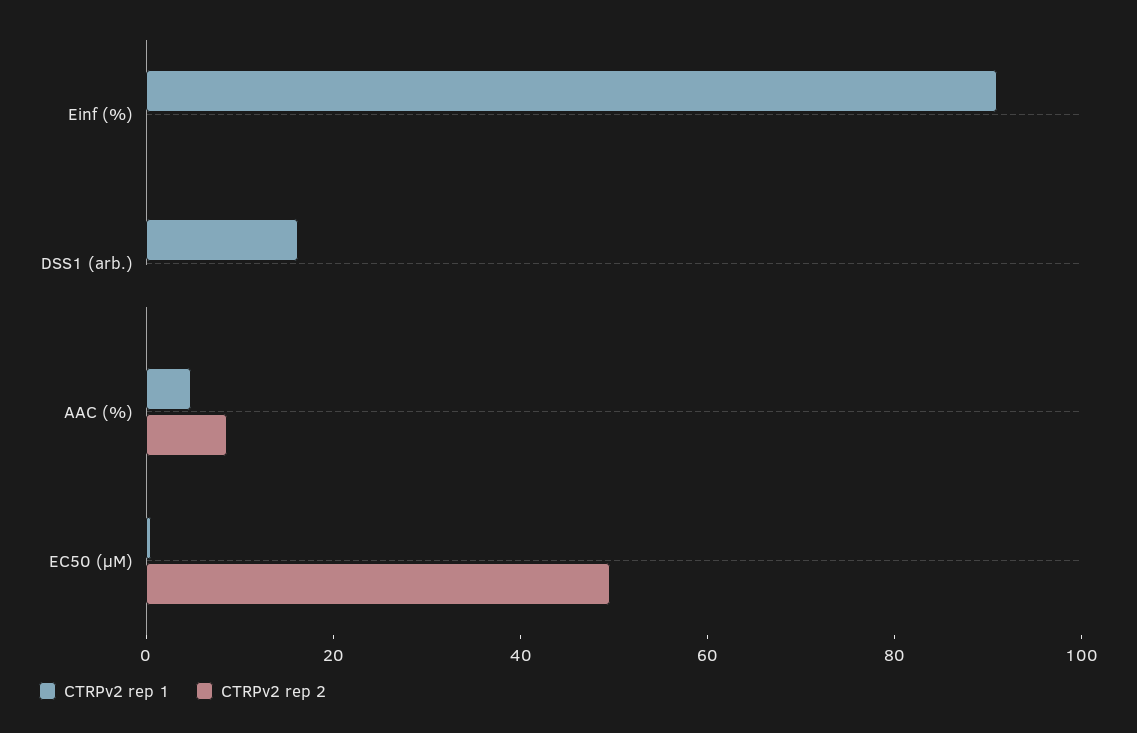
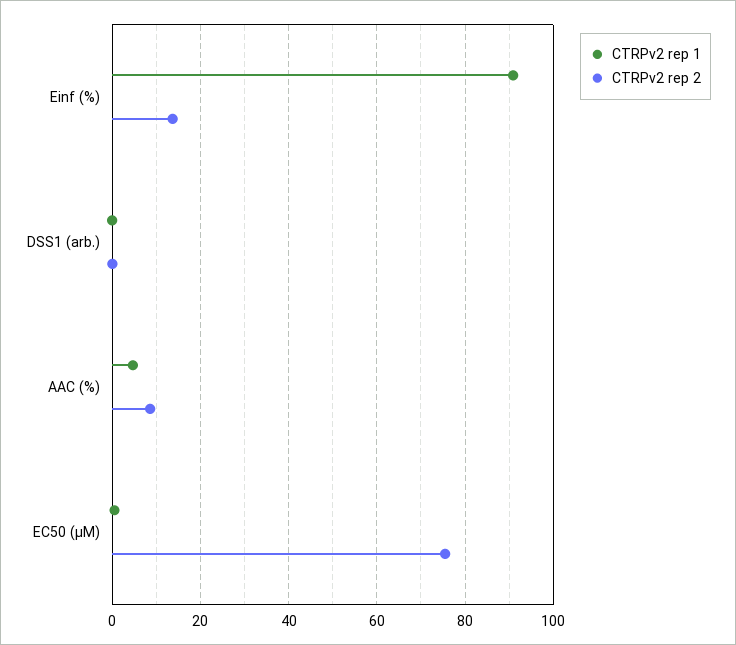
  {
    "CTRPv2 rep 1": {
      "Einf (%)": 90,
-     "DSS1 (arb.)": 15,
+     "DSS1 (arb.)": 0,
      "AAC (%)": 4,
      "EC50 (µM)": 0
    },
    "CTRPv2 rep 2": {
-     "Einf (%)": 0,
+     "Einf (%)": 14,
      "DSS1 (arb.)": 0,
      "AAC (%)": 8,
-     "EC50 (µM)": 50
+     "EC50 (µM)": 76
    }
  }

